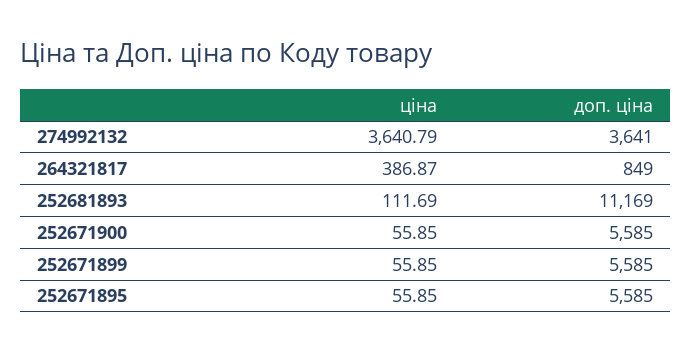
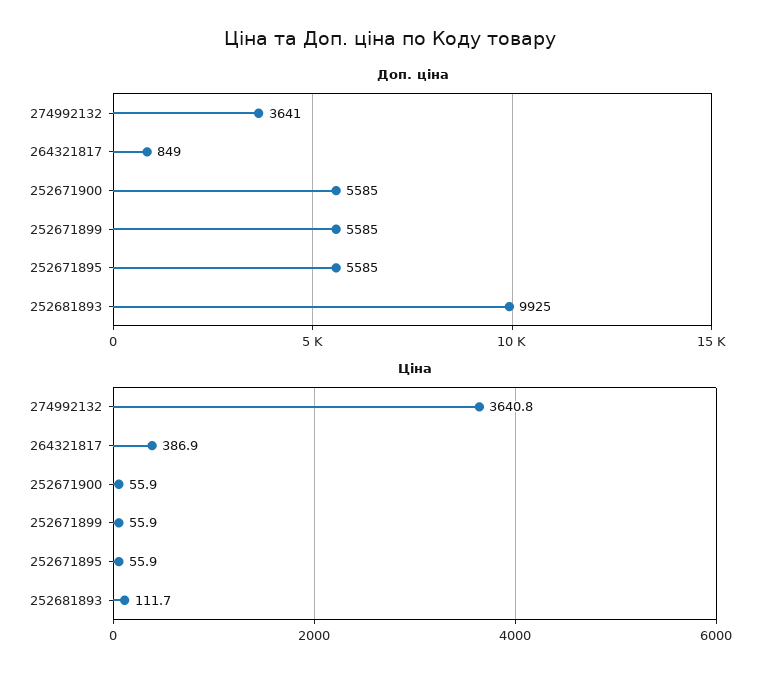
  {
    "ціна": {
      "274992132": 3640.79,
      "264321817": 386.87,
      "252681893": 111.69,
      "252671900": 55.85,
      "252671899": 55.85,
      "252671895": 55.85
    },
    "доп. ціна": {
      "274992132": 3641,
      "264321817": 849,
-     "252681893": 11169,
+     "252681893": 9925,
      "252671900": 5585,
      "252671899": 5585,
      "252671895": 5585
    }
  }

